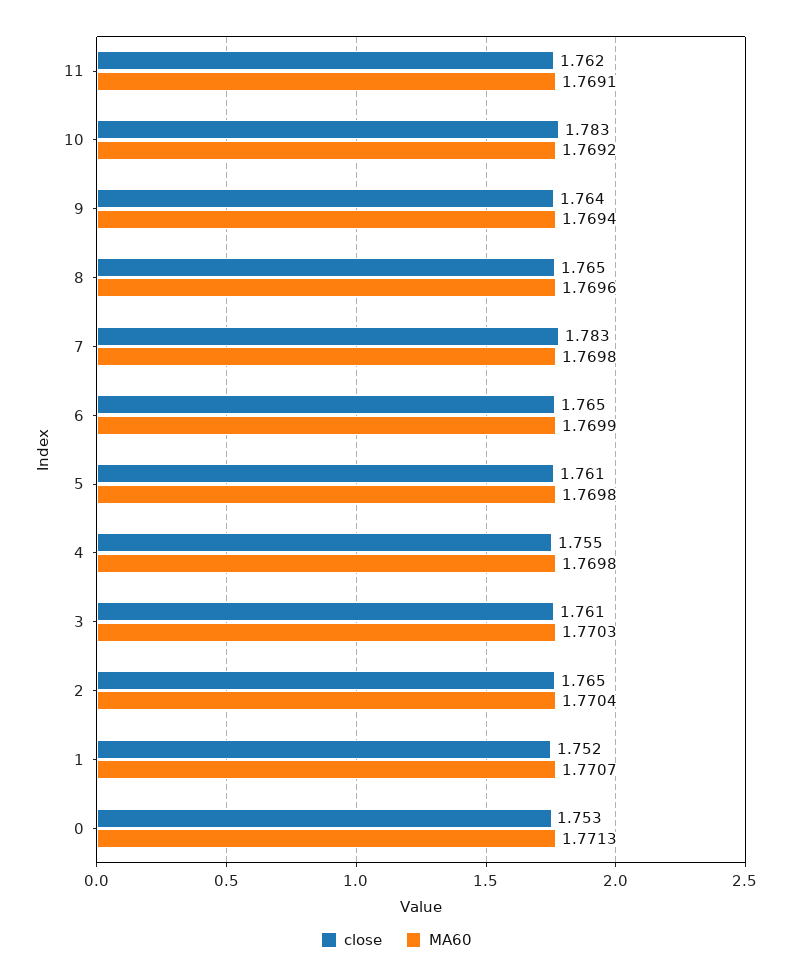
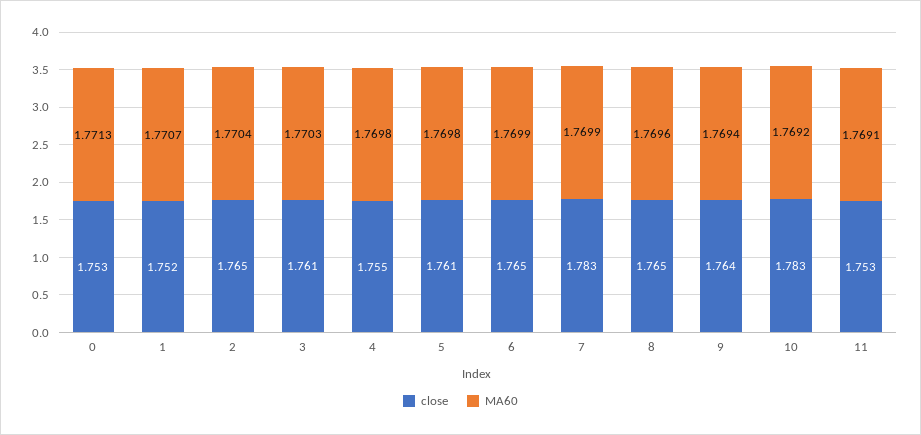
  {
    "close": {
-     "11": 1.762,
+     "11": 1.753,
      "10": 1.783,
      "9": 1.764,
      "8": 1.765,
      "7": 1.783,
      "6": 1.765,
      "5": 1.761,
      "4": 1.755,
      "3": 1.761,
      "2": 1.765,
      "1": 1.752,
      "0": 1.753
    },
    "MA60": {
      "11": 1.7691,
      "10": 1.7692,
      "9": 1.7694,
      "8": 1.7696,
-     "7": 1.7698,
+     "7": 1.7699,
      "6": 1.7699,
      "5": 1.7698,
      "4": 1.7698,
      "3": 1.7703,
      "2": 1.7704,
      "1": 1.7707,
      "0": 1.7713
    }
  }

